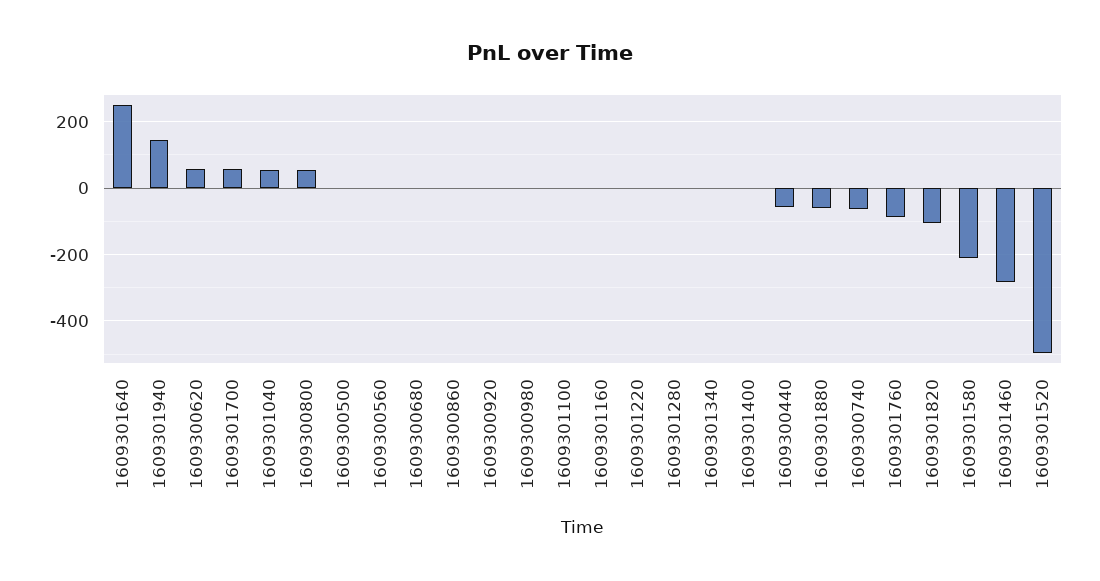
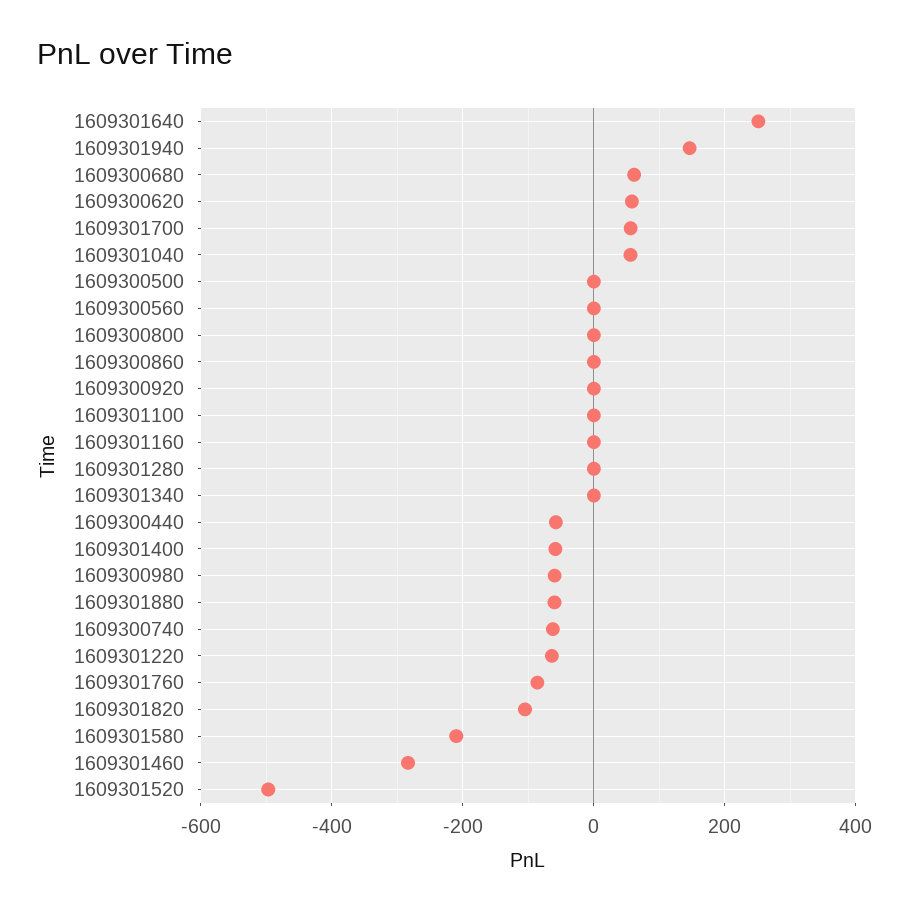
  {
    "1609301640": 260,
    "1609301940": 140,
    "1609300620": 60,
    "1609301700": 60,
    "1609301040": 60,
-   "1609300800": 60,
+   "1609300800": 0,
    "1609300500": 0,
    "1609300560": 0,
-   "1609300680": 0,
+   "1609300680": 60,
    "1609300860": 0,
    "1609300920": 0,
-   "1609300980": 0,
+   "1609300980": -60,
    "1609301100": 0,
    "1609301160": 0,
-   "1609301220": 0,
+   "1609301220": -60,
    "1609301280": 0,
    "1609301340": 0,
-   "1609301400": 0,
+   "1609301400": -60,
    "1609300440": -60,
    "1609301880": -60,
    "1609300740": -60,
    "1609301760": -80,
    "1609301820": -100,
    "1609301580": -220,
    "1609301460": -280,
    "1609301520": -500
  }

